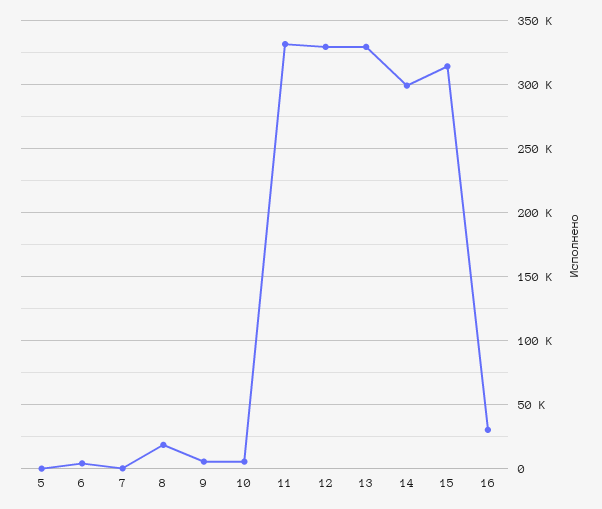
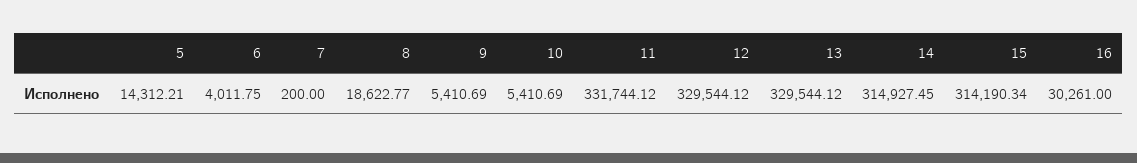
  {
-   "5": 0,
+   "5": 14312.21,
    "6": 4011.75,
    "7": 200,
    "8": 18622.77,
    "9": 5410.69,
    "10": 5410.69,
    "11": 331744.12,
    "12": 329544.12,
    "13": 329544.12,
-   "14": 300000,
+   "14": 314927.45,
    "15": 314190.34,
    "16": 30261
  }

